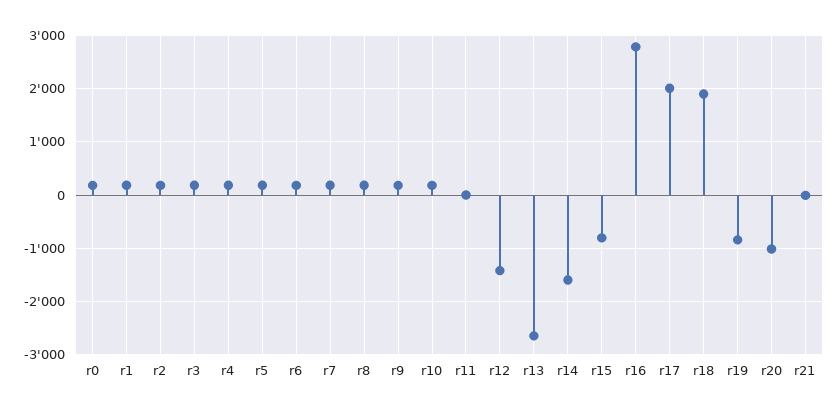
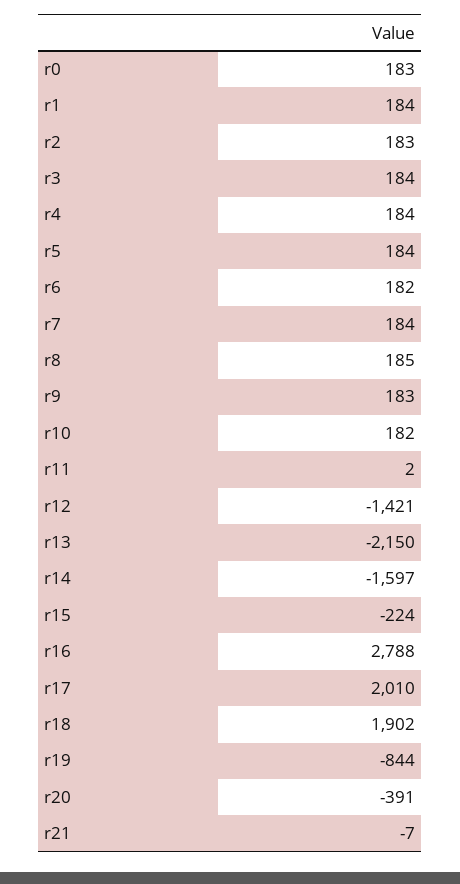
  {
    "r0": 183,
    "r1": 184,
    "r2": 183,
    "r3": 184,
    "r4": 184,
    "r5": 184,
    "r6": 182,
    "r7": 184,
    "r8": 185,
    "r9": 183,
    "r10": 182,
    "r11": 2,
    "r12": -1421,
-   "r13": -2600,
+   "r13": -2150,
    "r14": -1597,
-   "r15": -800,
+   "r15": -224,
    "r16": 2788,
    "r17": 2010,
    "r18": 1902,
    "r19": -844,
-   "r20": -1000,
+   "r20": -391,
    "r21": -7
  }

